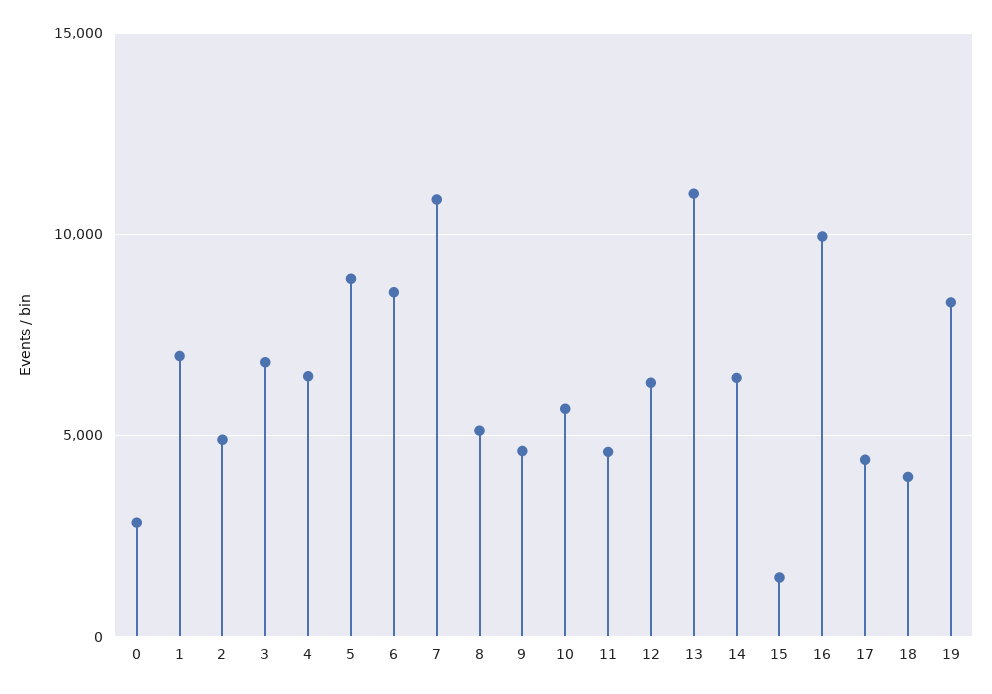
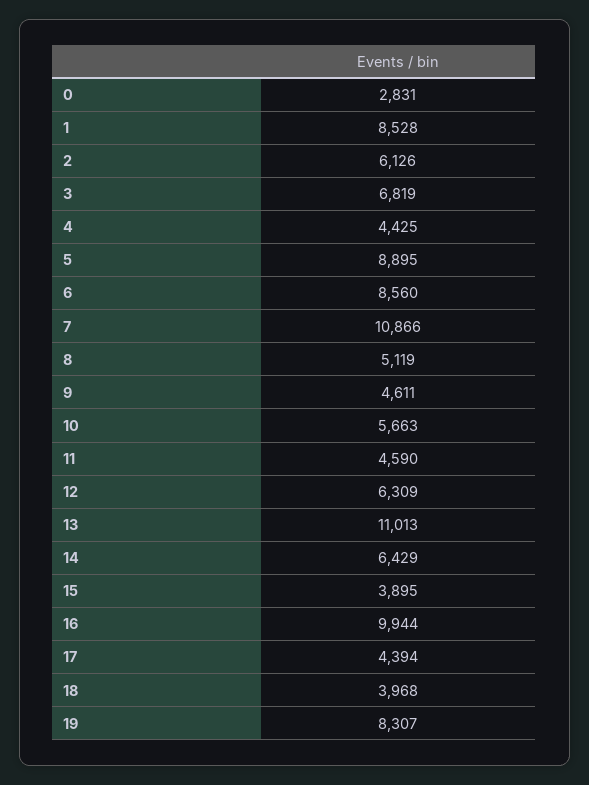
  {
    "0": 2831,
-   "1": 7000,
+   "1": 8528,
-   "2": 5000,
+   "2": 6126,
    "3": 6819,
-   "4": 6500,
+   "4": 4425,
    "5": 8895,
    "6": 8560,
    "7": 10866,
    "8": 5119,
    "9": 4611,
    "10": 5663,
    "11": 4590,
    "12": 6309,
    "13": 11013,
    "14": 6429,
-   "15": 1500,
+   "15": 3895,
    "16": 9944,
    "17": 4394,
    "18": 3968,
    "19": 8307
  }

